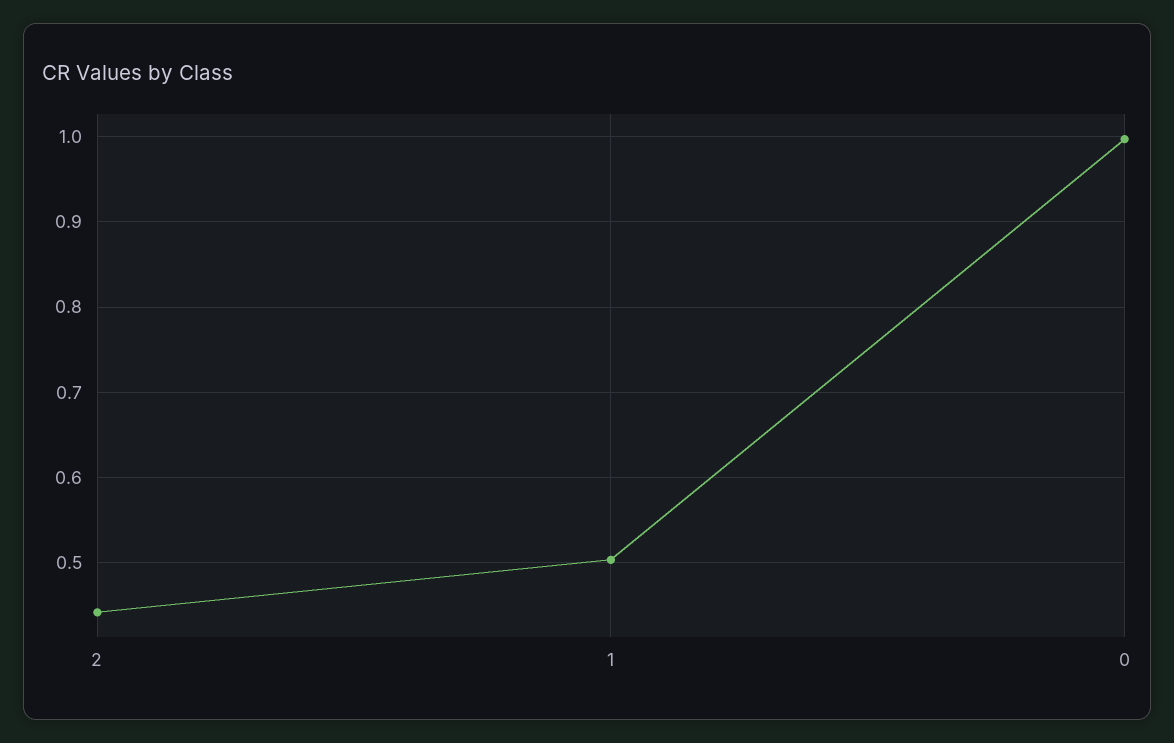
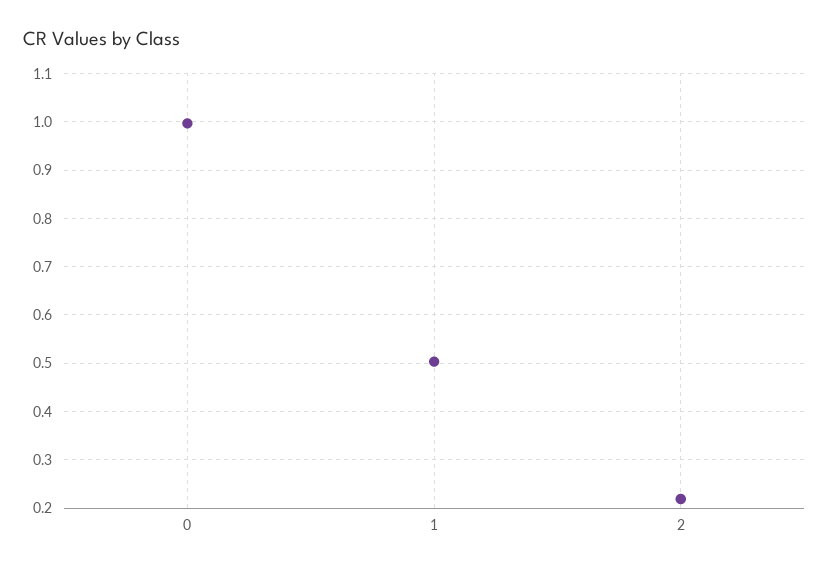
  {
-   "2": 0.44,
+   "2": 0.22,
    "1": 0.5,
    "0": 1
  }

